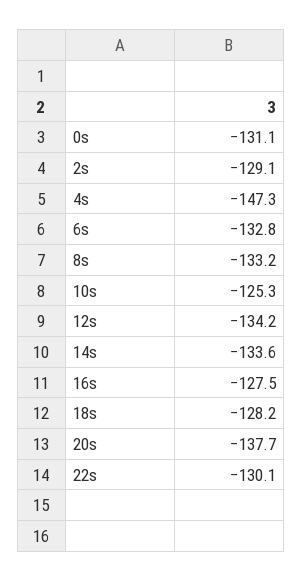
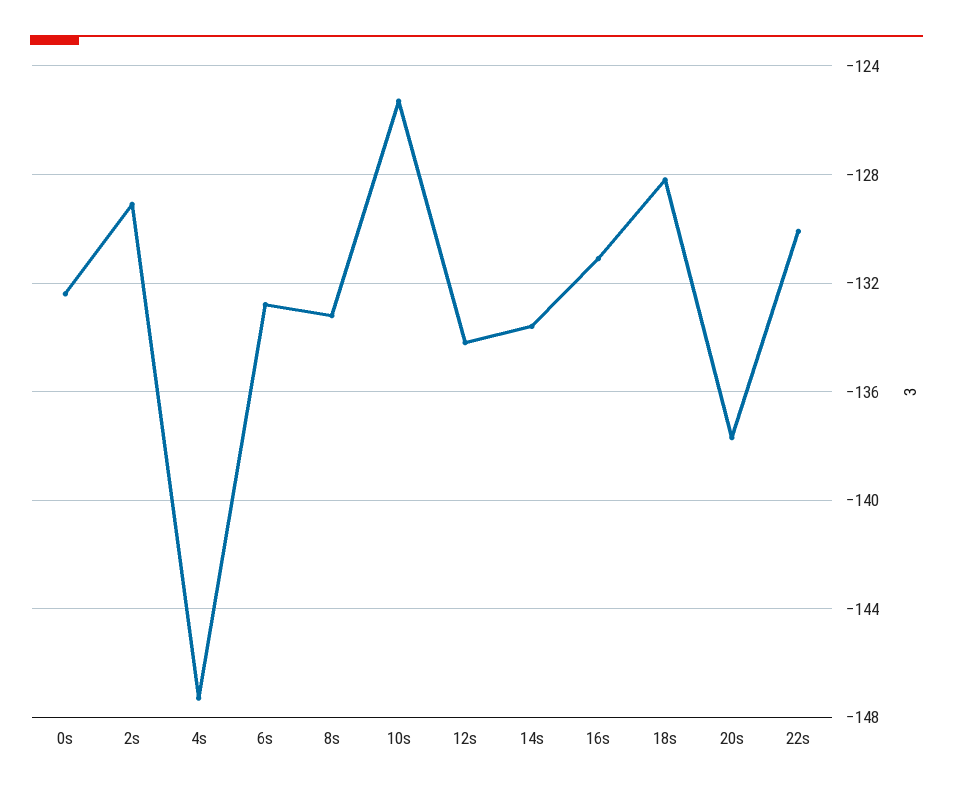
  {
-   "0s": -131.1,
+   "0s": -132.5,
    "2s": -129.1,
    "4s": -147.3,
    "6s": -132.8,
    "8s": -133.2,
    "10s": -125.3,
    "12s": -134.2,
    "14s": -133.6,
-   "16s": -127.5,
+   "16s": -131,
    "18s": -128.2,
    "20s": -137.7,
    "22s": -130.1
  }

